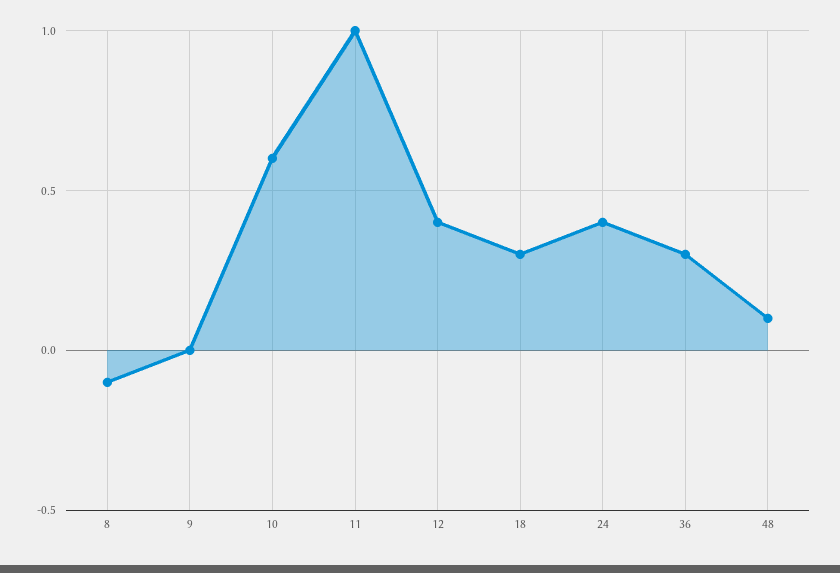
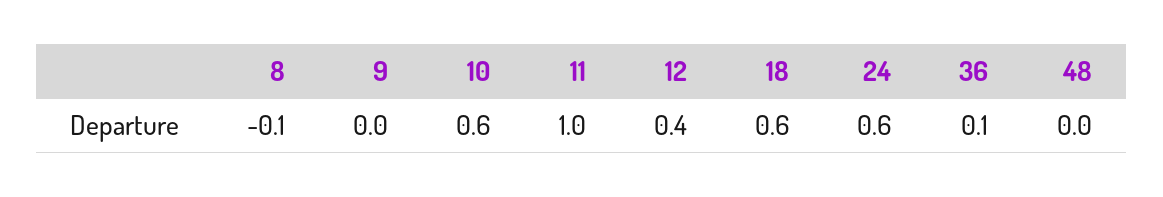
  {
    "8": -0.1,
    "9": 0,
    "10": 0.6,
    "11": 1,
    "12": 0.4,
-   "18": 0.3,
+   "18": 0.6,
-   "24": 0.4,
+   "24": 0.6,
-   "36": 0.3,
+   "36": 0.1,
-   "48": 0.1
+   "48": 0
  }

